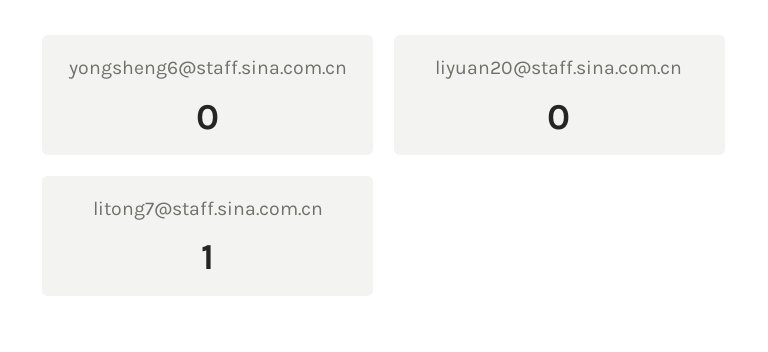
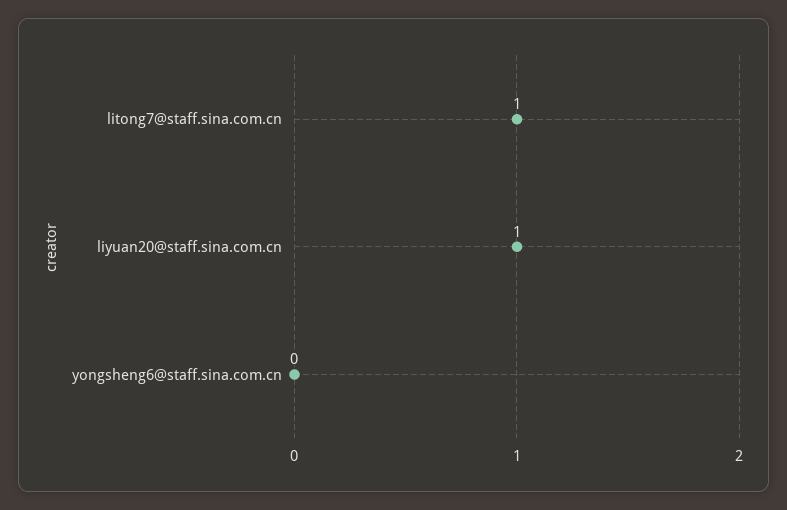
  {
    "yongsheng6@staff.sina.com.cn": 0,
-   "liyuan20@staff.sina.com.cn": 0,
+   "liyuan20@staff.sina.com.cn": 1,
    "litong7@staff.sina.com.cn": 1
  }

